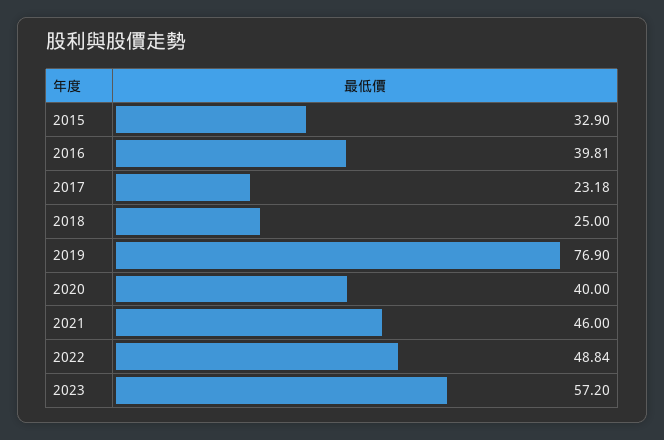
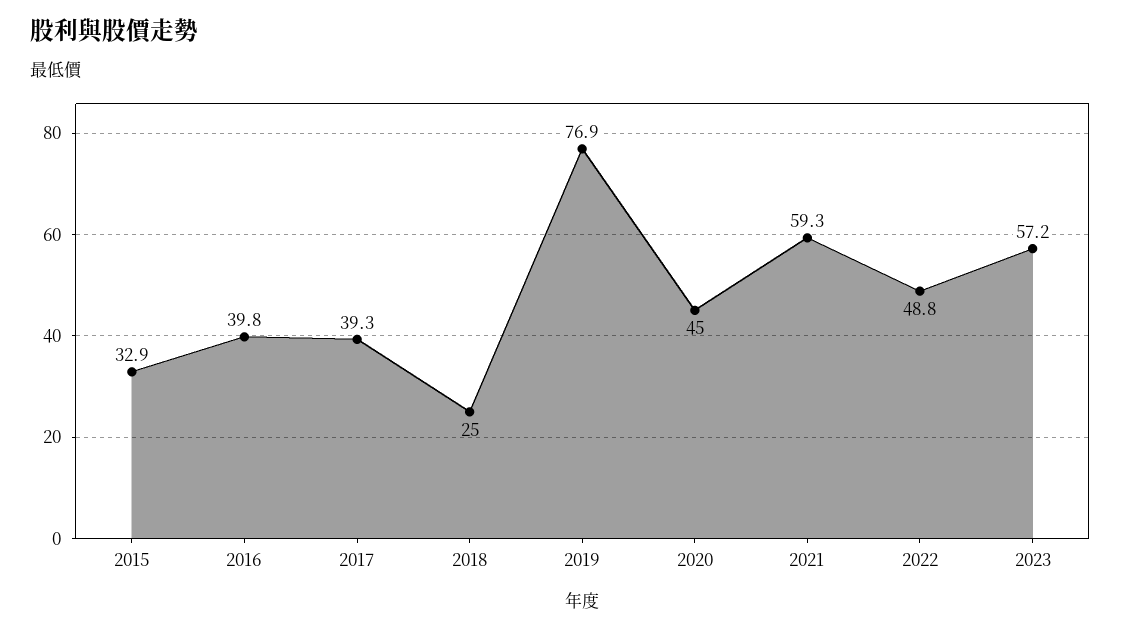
  {
    "2015": 32.9,
    "2016": 39.81,
-   "2017": 23.18,
+   "2017": 39.3,
    "2018": 25,
    "2019": 76.9,
-   "2020": 40,
+   "2020": 45,
-   "2021": 46,
+   "2021": 59.3,
    "2022": 48.84,
    "2023": 57.2
  }

